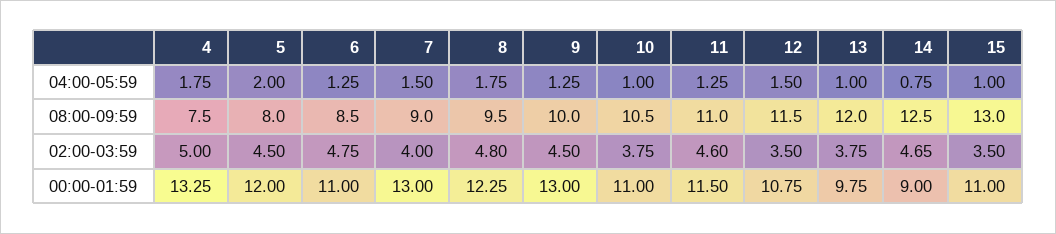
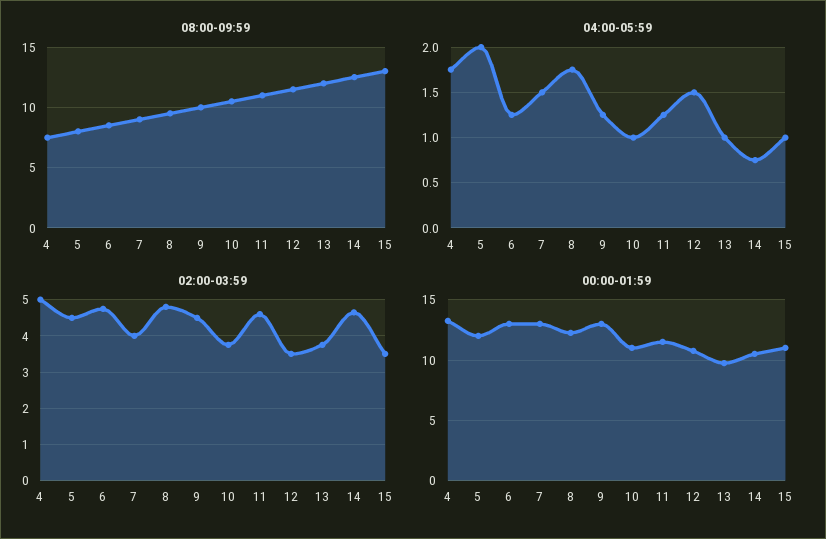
  {
    "04:00-05:59": {
      "4": 1.75,
      "5": 2,
      "6": 1.25,
      "7": 1.5,
      "8": 1.75,
      "9": 1.25,
      "10": 1,
      "11": 1.25,
      "12": 1.5,
      "13": 1,
      "14": 0.75,
      "15": 1
    },
    "08:00-09:59": {
      "4": 7.5,
      "5": 8,
      "6": 8.5,
      "7": 9,
      "8": 9.5,
      "9": 10,
      "10": 10.5,
      "11": 11,
      "12": 11.5,
      "13": 12,
      "14": 12.5,
      "15": 13
    },
    "02:00-03:59": {
      "4": 5,
      "5": 4.5,
      "6": 4.75,
      "7": 4,
      "8": 4.8,
      "9": 4.5,
      "10": 3.75,
      "11": 4.6,
      "12": 3.5,
      "13": 3.75,
      "14": 4.65,
      "15": 3.5
    },
    "00:00-01:59": {
      "4": 13.25,
      "5": 12,
-     "6": 11,
+     "6": 13,
      "7": 13,
      "8": 12.25,
      "9": 13,
      "10": 11,
      "11": 11.5,
      "12": 10.75,
      "13": 9.75,
-     "14": 9,
+     "14": 10.5,
      "15": 11
    }
  }

